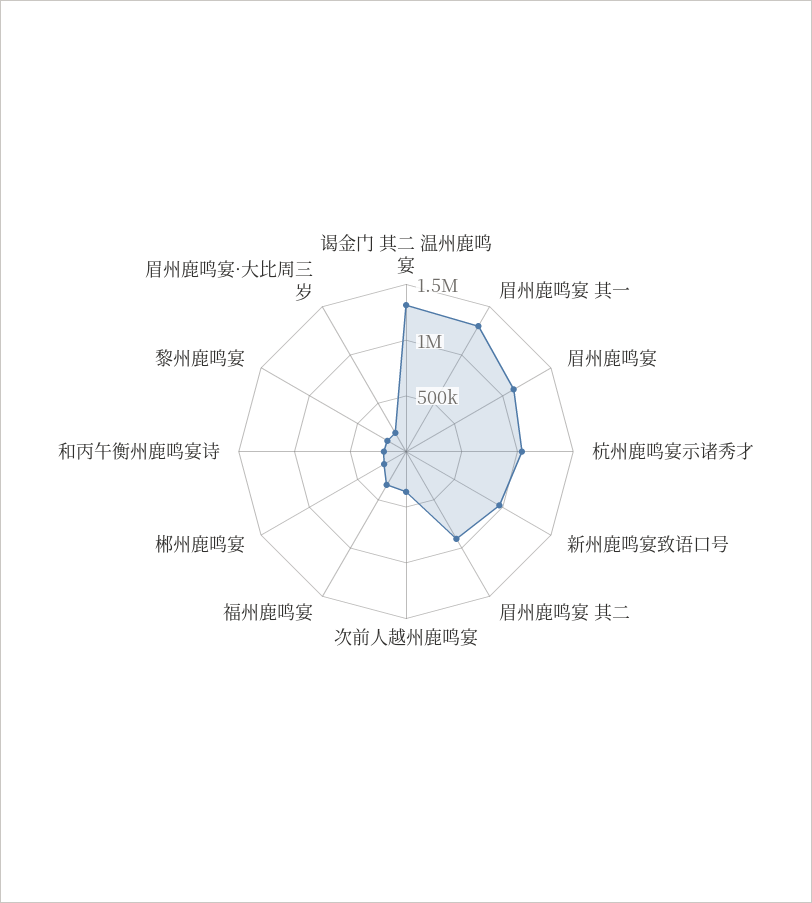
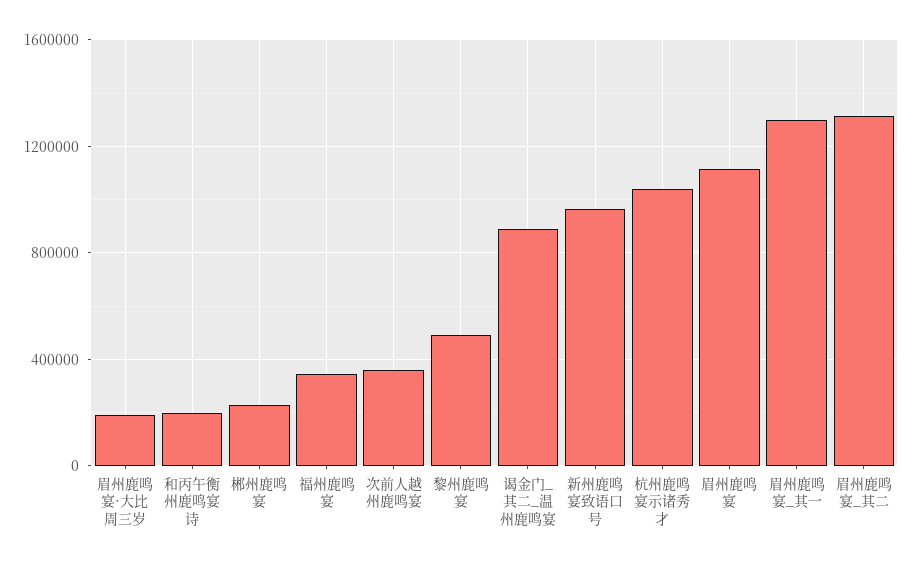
  {
-   "谒金门 其二 温州鹿鸣宴": 1300000,
+   "谒金门 其二 温州鹿鸣宴": 900000,
    "眉州鹿鸣宴 其一": 1300000,
    "眉州鹿鸣宴": 1100000,
    "杭州鹿鸣宴示诸秀才": 1050000,
    "新州鹿鸣宴致语口号": 950000,
-   "眉州鹿鸣宴 其二": 900000,
+   "眉州鹿鸣宴 其二": 1300000,
    "次前人越州鹿鸣宴": 350000,
    "福州鹿鸣宴": 350000,
    "郴州鹿鸣宴": 250000,
    "和丙午衡州鹿鸣宴诗": 200000,
-   "黎州鹿鸣宴": 200000,
+   "黎州鹿鸣宴": 500000,
    "眉州鹿鸣宴·大比周三岁": 200000
  }

